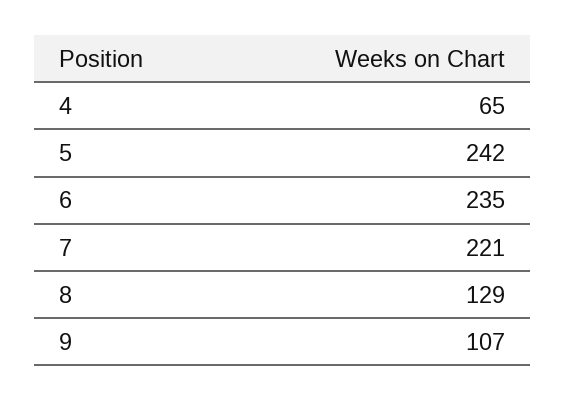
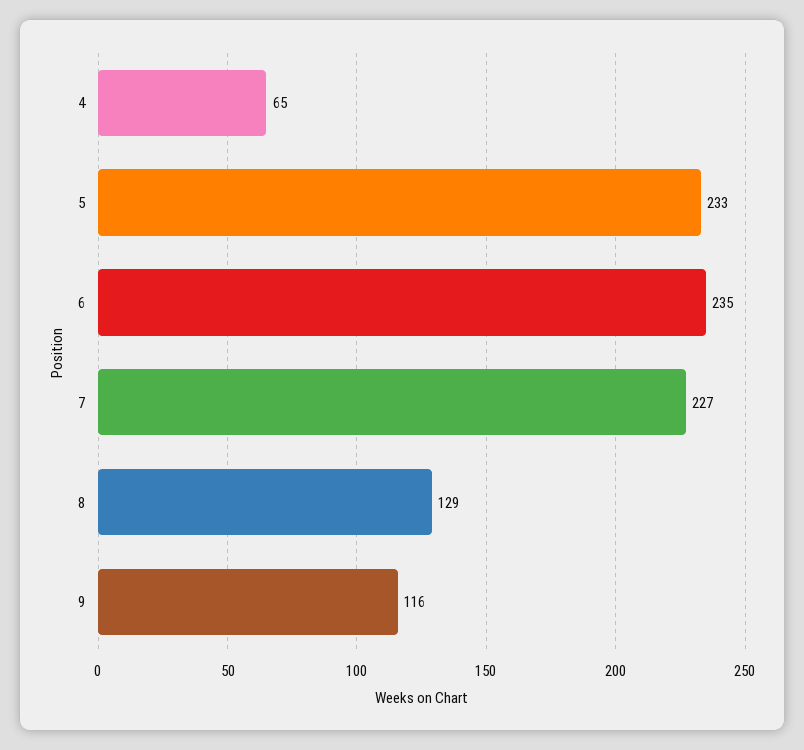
  {
    "4": 65,
-   "5": 242,
+   "5": 233,
    "6": 235,
-   "7": 221,
+   "7": 227,
    "8": 129,
-   "9": 107
+   "9": 116
  }

